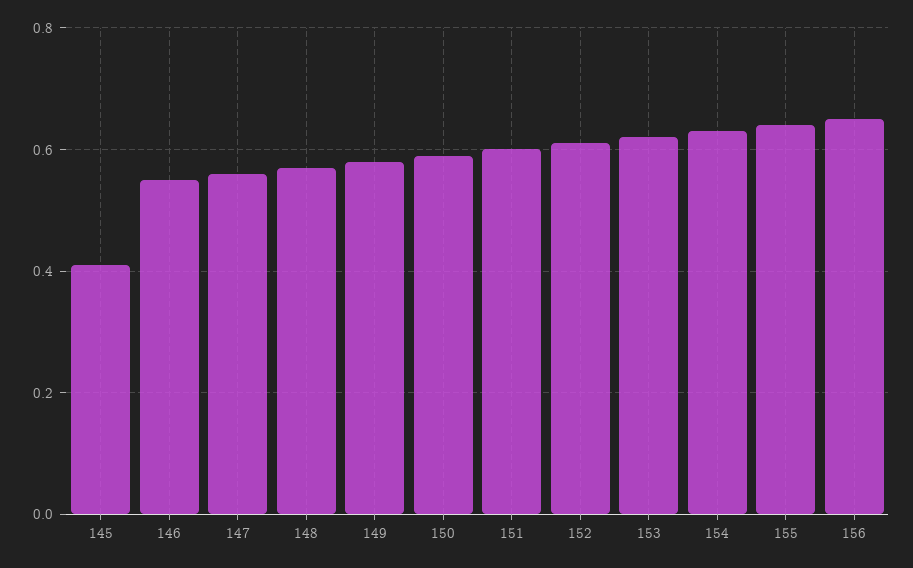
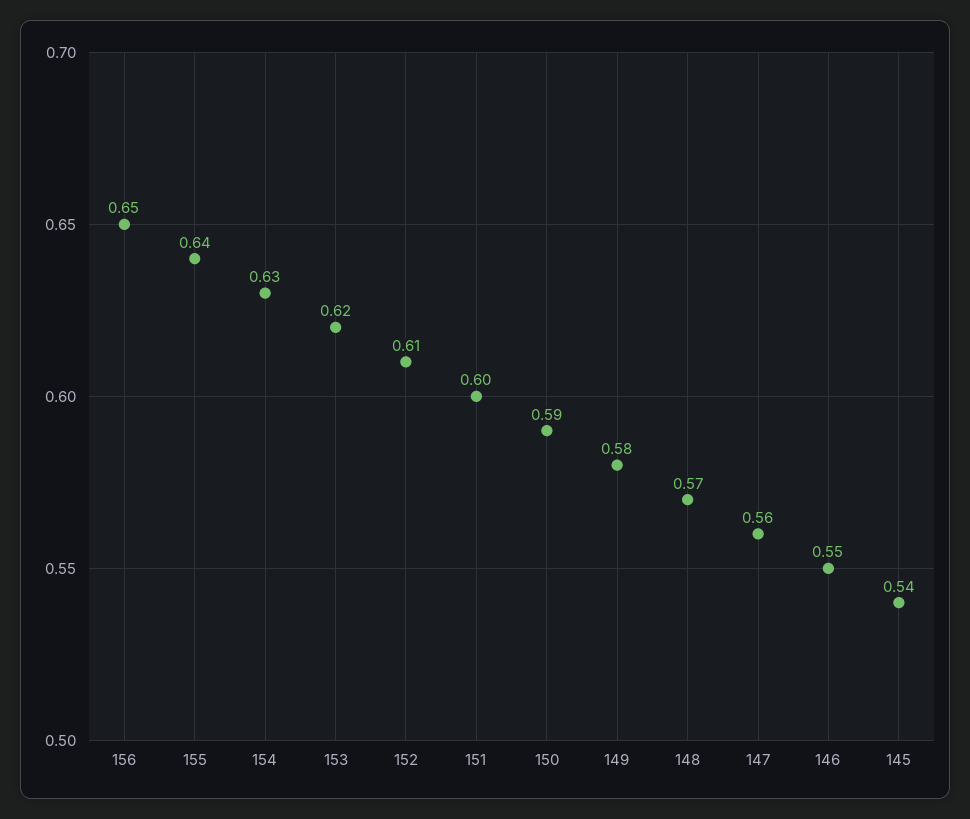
  {
-   "145": 0.4,
+   "145": 0.54,
    "146": 0.55,
    "147": 0.56,
    "148": 0.57,
    "149": 0.58,
    "150": 0.59,
    "151": 0.6,
    "152": 0.61,
    "153": 0.62,
    "154": 0.63,
    "155": 0.64,
    "156": 0.65
  }

